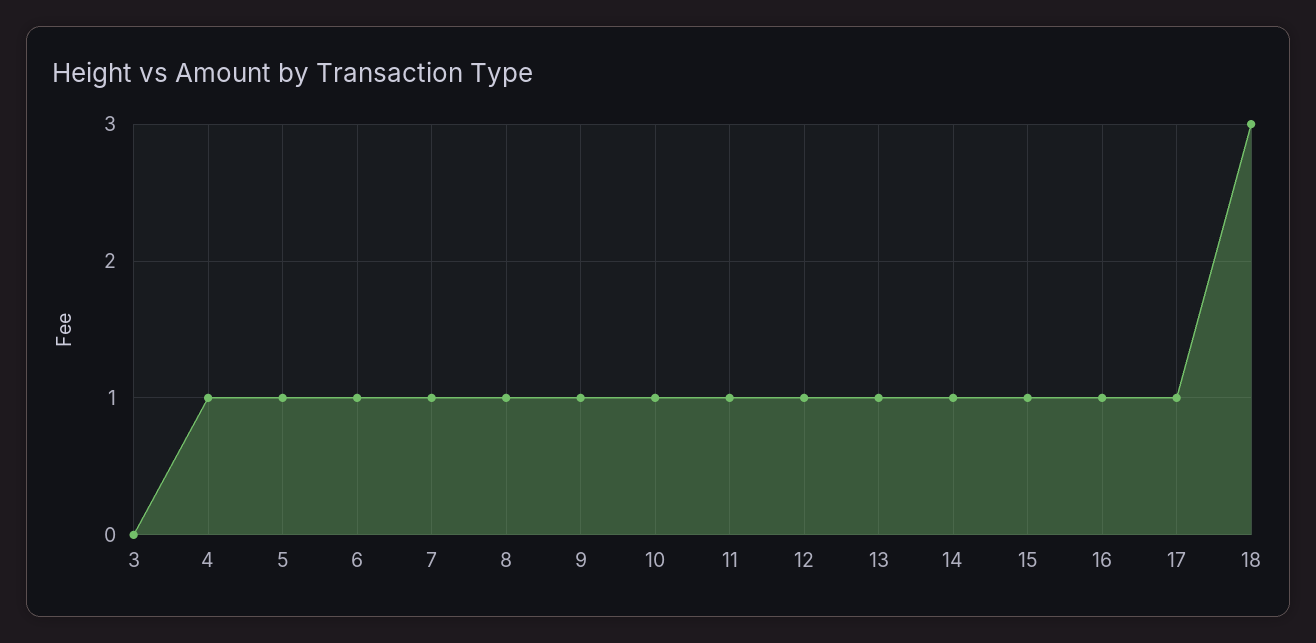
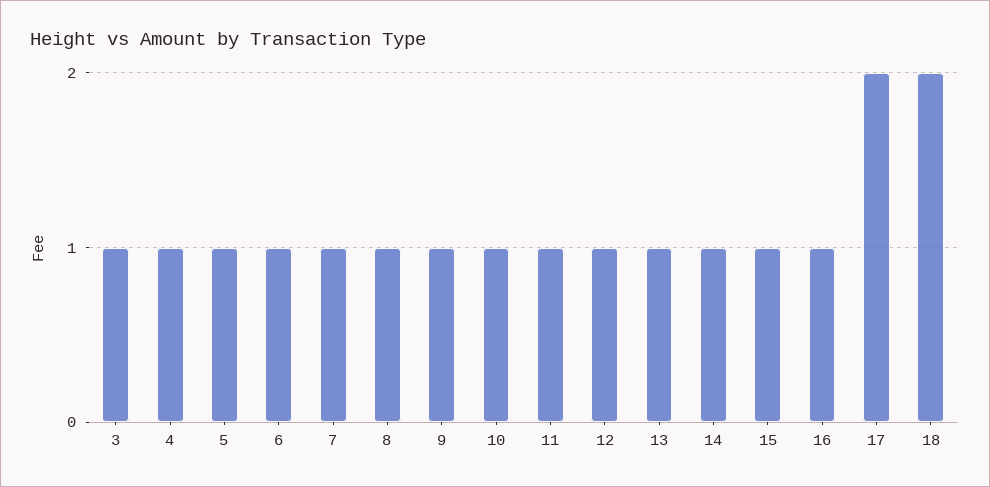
  {
-   "3": 0,
+   "3": 1,
    "4": 1,
    "5": 1,
    "6": 1,
    "7": 1,
    "8": 1,
    "9": 1,
    "10": 1,
    "11": 1,
    "12": 1,
    "13": 1,
    "14": 1,
    "15": 1,
    "16": 1,
-   "17": 1,
+   "17": 2,
-   "18": 3
+   "18": 2
  }

